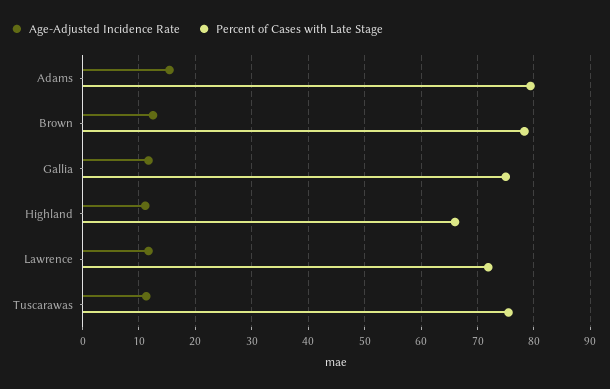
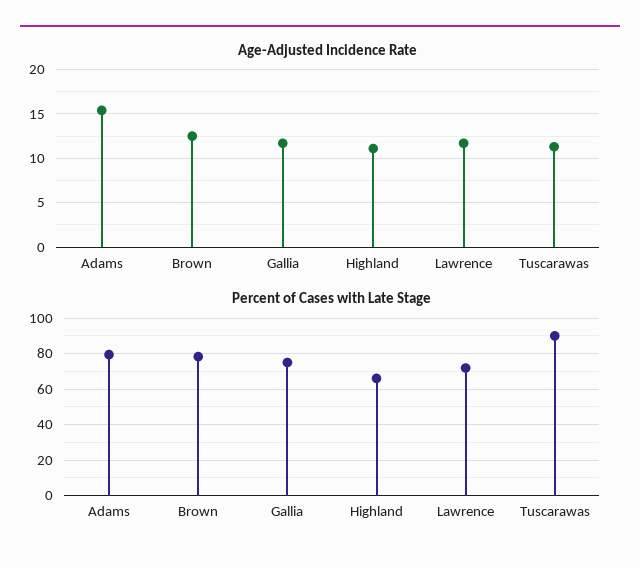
  {
    "Age-Adjusted Incidence Rate": {
      "Adams": 15,
      "Brown": 13,
      "Gallia": 12,
      "Highland": 11,
      "Lawrence": 12,
      "Tuscarawas": 11
    },
    "Percent of Cases with Late Stage": {
      "Adams": 80,
      "Brown": 78,
      "Gallia": 76,
      "Highland": 66,
      "Lawrence": 72,
-     "Tuscarawas": 76
+     "Tuscarawas": 90
    }
  }

